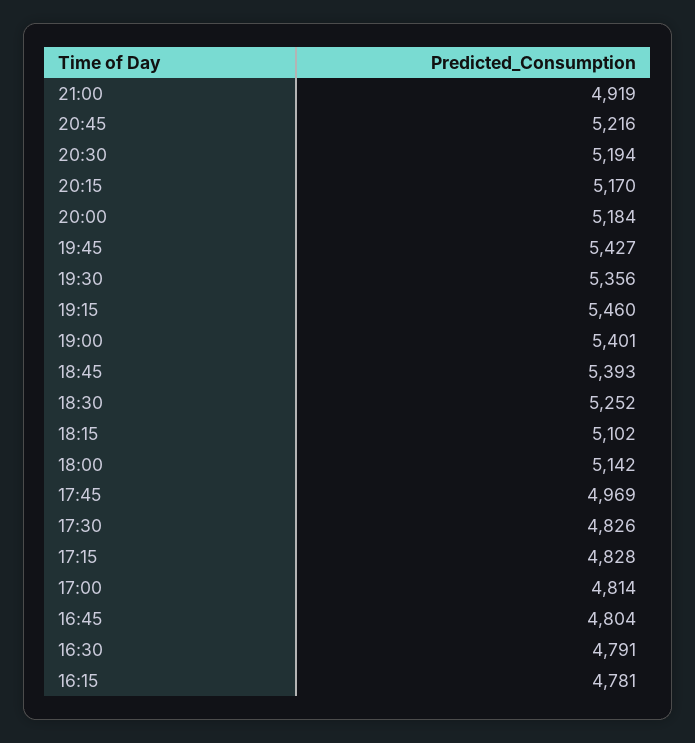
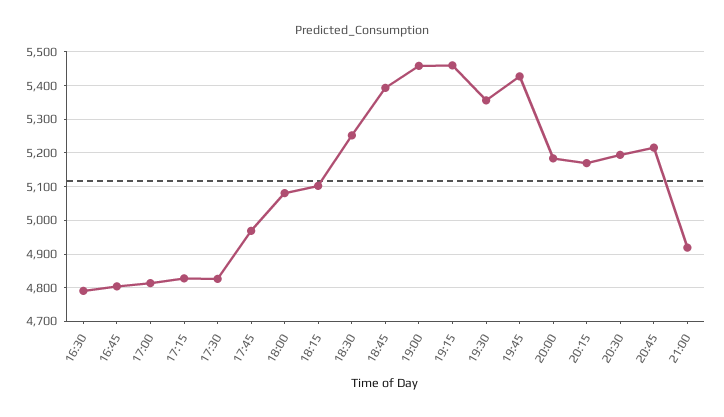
  {
    "21:00": 4919,
    "20:45": 5216,
    "20:30": 5194,
    "20:15": 5170,
    "20:00": 5184,
    "19:45": 5427,
    "19:30": 5356,
    "19:15": 5460,
-   "19:00": 5401,
+   "19:00": 5460,
    "18:45": 5393,
    "18:30": 5252,
    "18:15": 5102,
-   "18:00": 5142,
+   "18:00": 5080,
    "17:45": 4969,
    "17:30": 4826,
    "17:15": 4828,
    "17:00": 4814,
    "16:45": 4804,
-   "16:30": 4791,
+   "16:30": 4791
-   "16:15": 4781
  }

